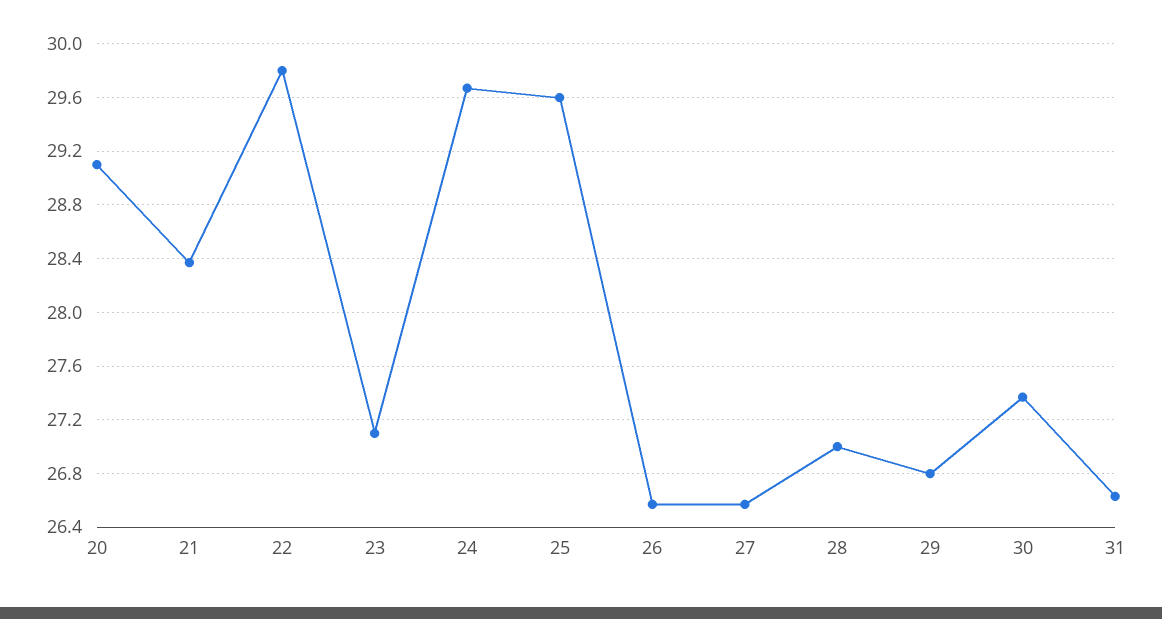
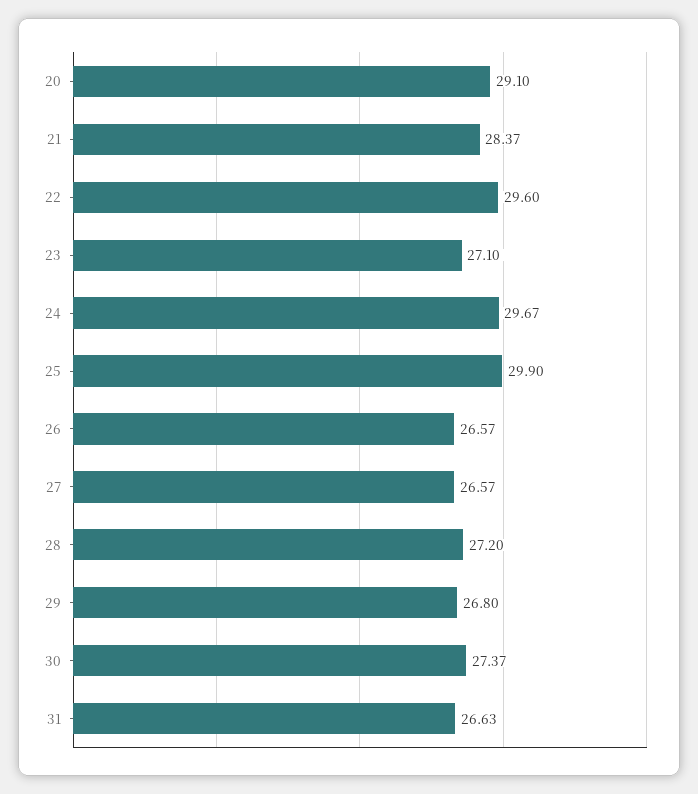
  {
    "20": 29.1,
    "21": 28.37,
-   "22": 29.8,
+   "22": 29.6,
    "23": 27.1,
    "24": 29.67,
-   "25": 29.6,
+   "25": 29.9,
    "26": 26.57,
    "27": 26.57,
-   "28": 27,
+   "28": 27.2,
    "29": 26.8,
    "30": 27.37,
    "31": 26.63
  }

